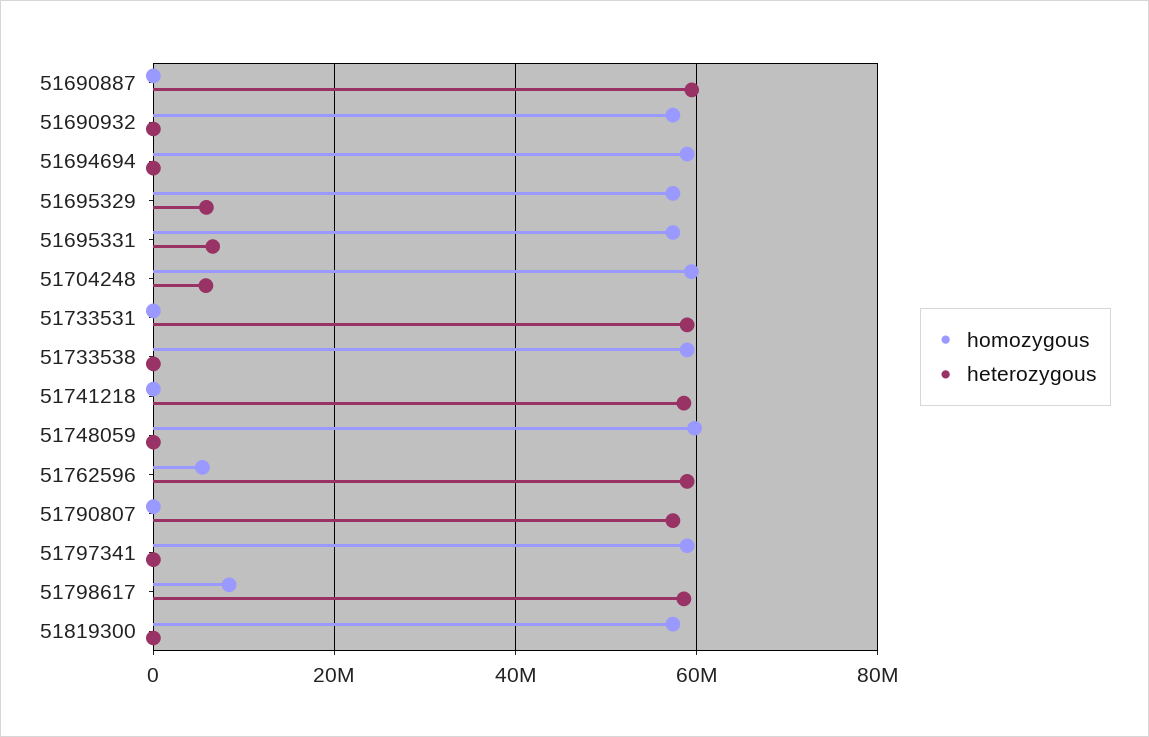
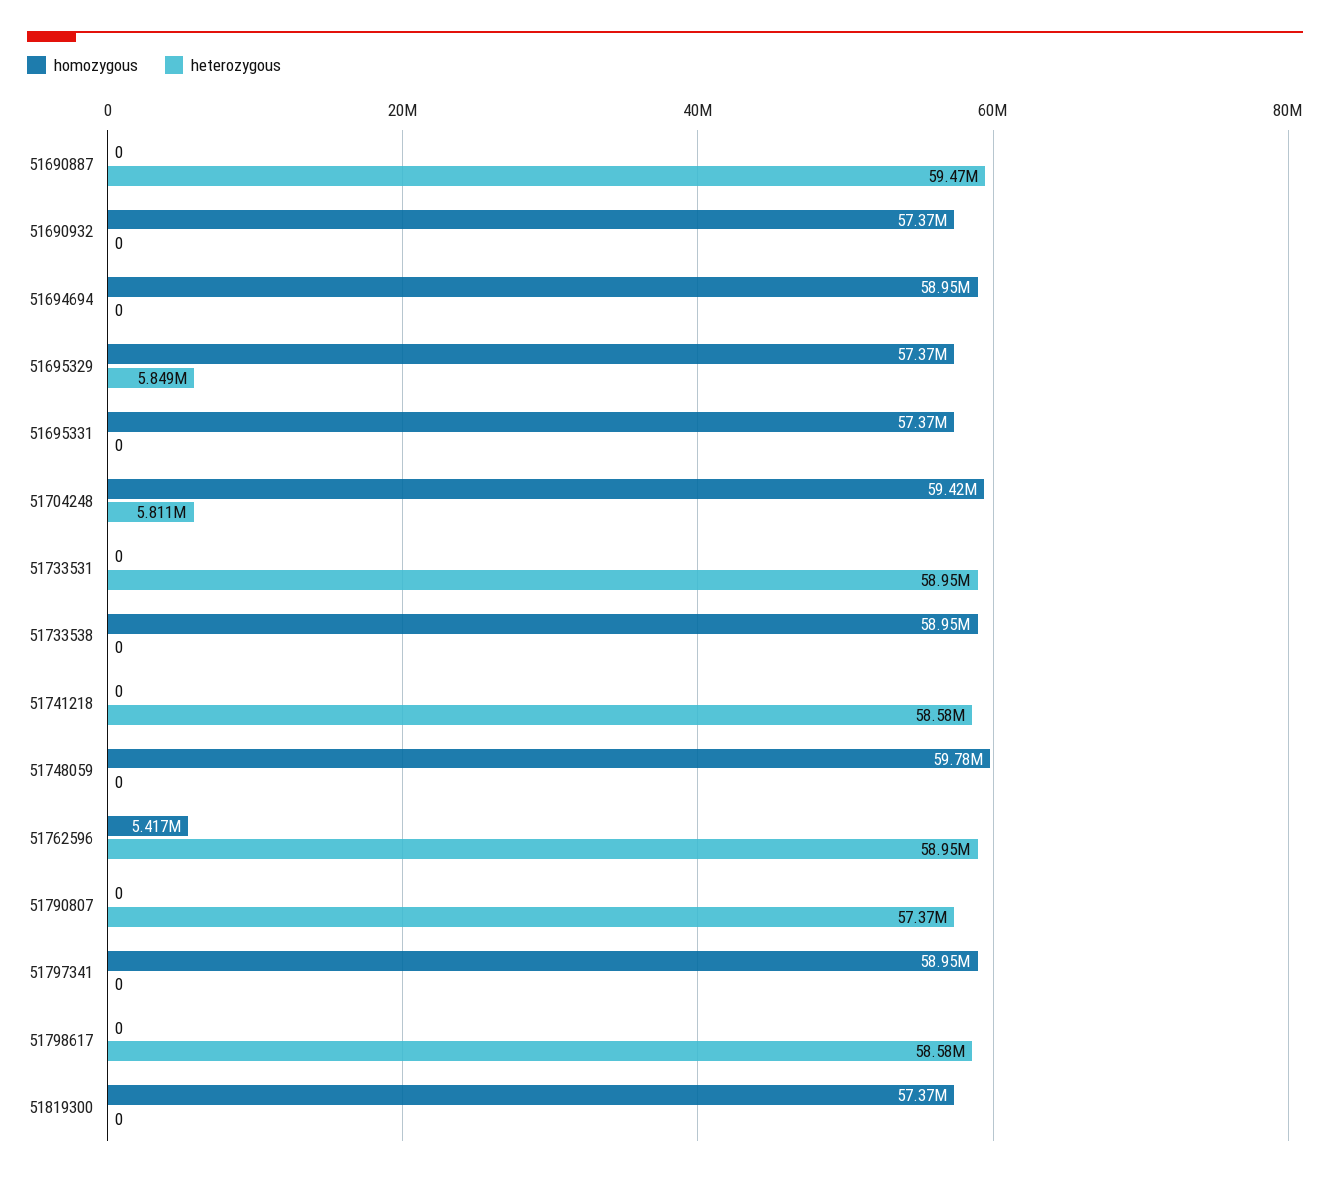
  {
    "homozygous": {
      "51690887": 0,
      "51690932": 57370000,
      "51694694": 58950000,
      "51695329": 57370000,
      "51695331": 57370000,
      "51704248": 59420000,
      "51733531": 0,
      "51733538": 58950000,
      "51741218": 0,
      "51748059": 59780000,
      "51762596": 5417000,
      "51790807": 0,
      "51797341": 58950000,
-     "51798617": 8000000,
+     "51798617": 0,
      "51819300": 57370000
    },
    "heterozygous": {
      "51690887": 59470000,
      "51690932": 0,
      "51694694": 0,
      "51695329": 5849000,
-     "51695331": 6000000,
+     "51695331": 0,
      "51704248": 5811000,
      "51733531": 58950000,
      "51733538": 0,
      "51741218": 58580000,
      "51748059": 0,
      "51762596": 58950000,
      "51790807": 57370000,
      "51797341": 0,
      "51798617": 58580000,
      "51819300": 0
    }
  }

